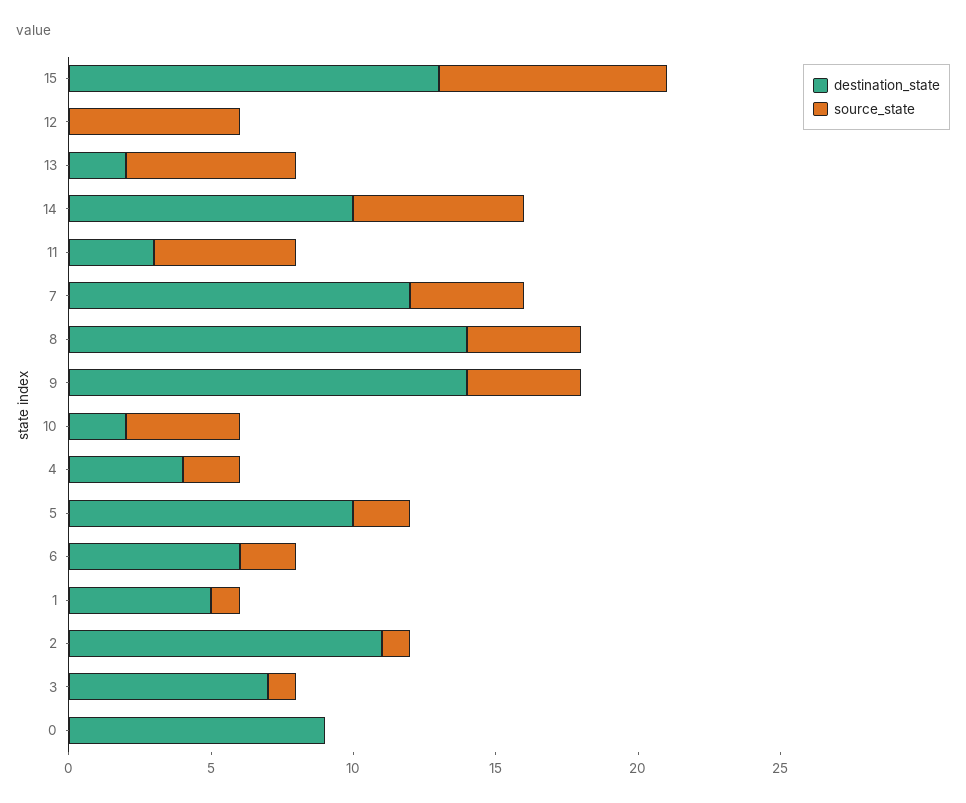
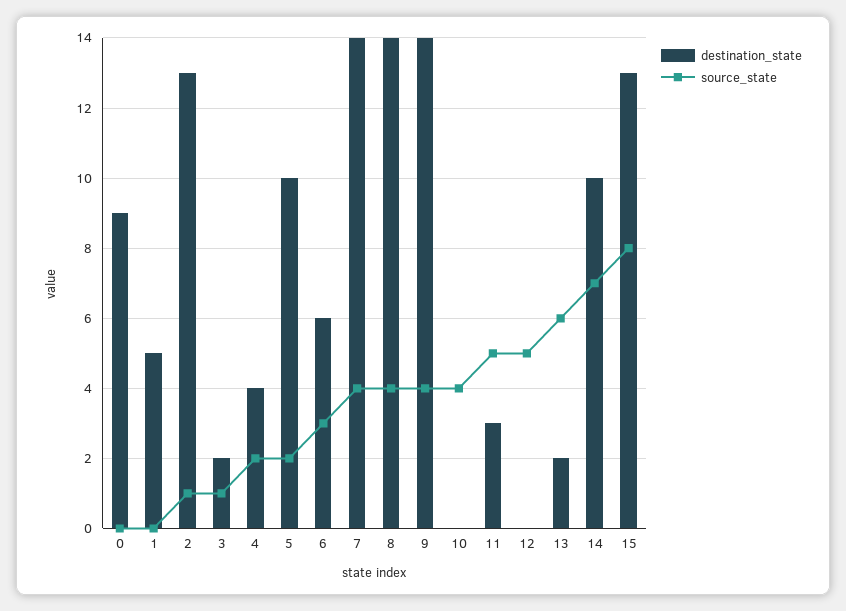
  {
    "destination_state": {
      "15": 13,
      "12": 0,
      "13": 2,
      "14": 10,
      "11": 3,
-     "7": 12,
+     "7": 14,
      "8": 14,
      "9": 14,
-     "10": 2,
+     "10": 0,
      "4": 4,
      "5": 10,
      "6": 6,
      "1": 5,
-     "2": 11,
+     "2": 13,
-     "3": 7,
+     "3": 2,
      "0": 9
    },
    "source_state": {
      "15": 8,
-     "12": 6,
+     "12": 5,
      "13": 6,
-     "14": 6,
+     "14": 7,
      "11": 5,
      "7": 4,
      "8": 4,
      "9": 4,
      "10": 4,
      "4": 2,
      "5": 2,
-     "6": 2,
+     "6": 3,
-     "1": 1,
+     "1": 0,
      "2": 1,
      "3": 1,
      "0": 0
    }
  }

